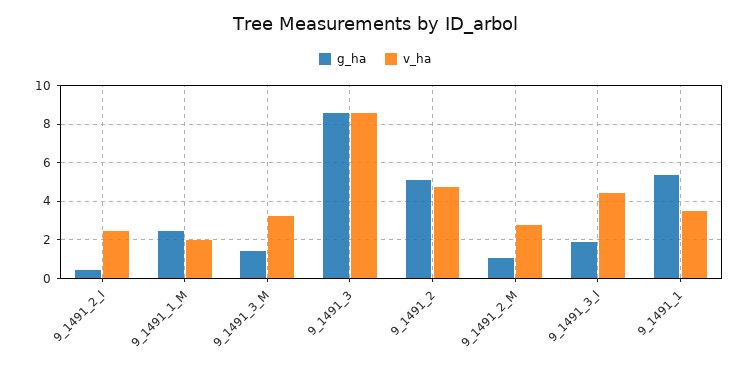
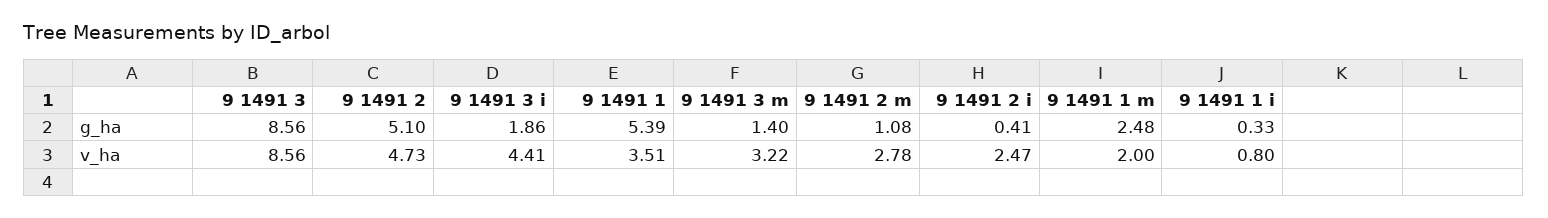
  {
    "g_ha": {
      "9_1491_2_I": 0.41,
      "9_1491_1_M": 2.48,
      "9_1491_3_M": 1.4,
      "9_1491_3": 8.56,
      "9_1491_2": 5.1,
      "9_1491_2_M": 1.08,
      "9_1491_3_I": 1.86,
-     "9_1491_1": 5.39
+     "9_1491_1": 5.39,
+     "9 1491 1 i": 0.33
    },
    "v_ha": {
      "9_1491_2_I": 2.47,
      "9_1491_1_M": 2,
      "9_1491_3_M": 3.22,
      "9_1491_3": 8.56,
      "9_1491_2": 4.73,
      "9_1491_2_M": 2.78,
      "9_1491_3_I": 4.41,
-     "9_1491_1": 3.51
+     "9_1491_1": 3.51,
+     "9 1491 1 i": 0.8
    }
  }

